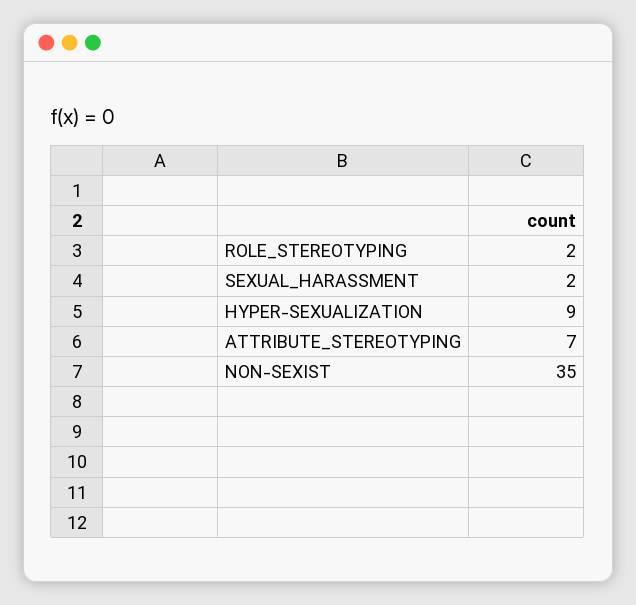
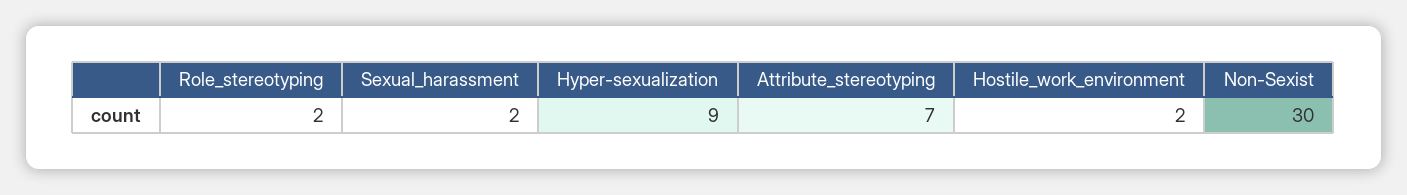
  {
    "ROLE_STEREOTYPING": 2,
    "SEXUAL_HARASSMENT": 2,
    "HYPER-SEXUALIZATION": 9,
    "ATTRIBUTE_STEREOTYPING": 7,
-   "NON-SEXIST": 35
+   "NON-SEXIST": 30,
+   "Hostile_work_environment": 2
  }

